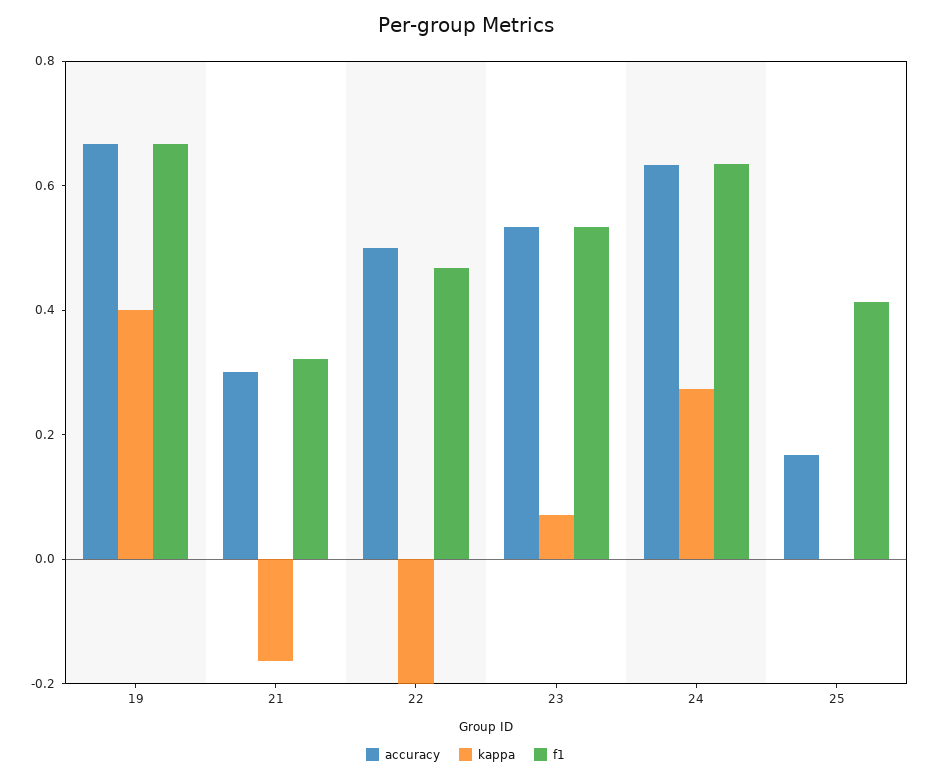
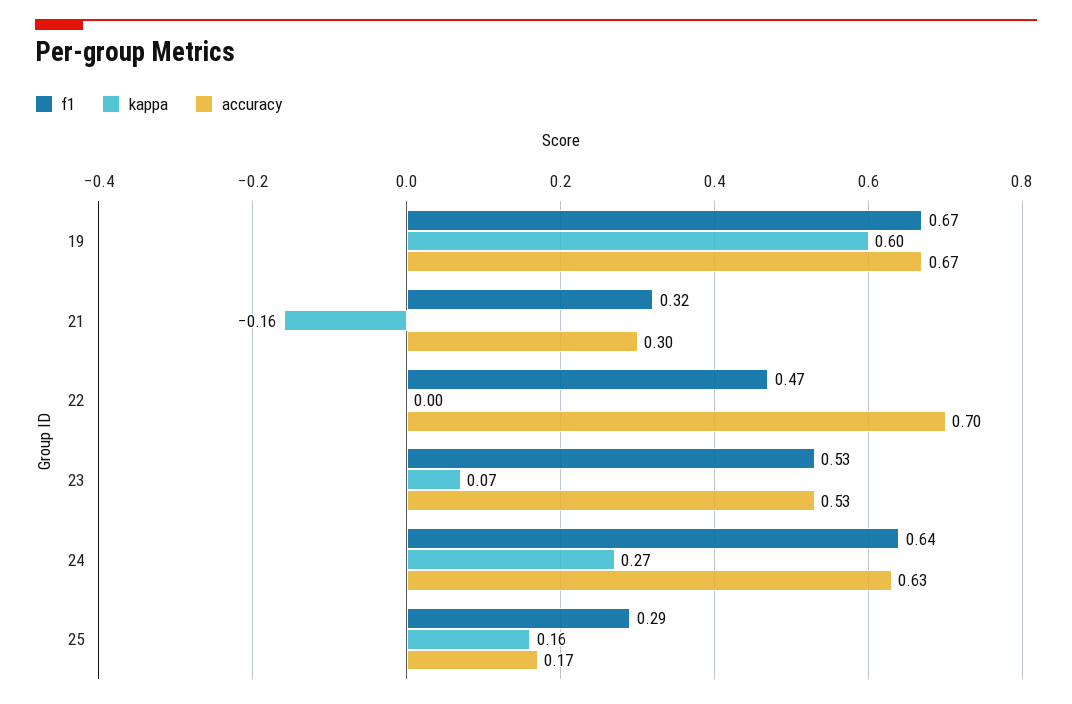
  {
    "accuracy": {
      "19": 0.67,
      "21": 0.3,
-     "22": 0.5,
+     "22": 0.7,
      "23": 0.53,
      "24": 0.63,
      "25": 0.17
    },
    "kappa": {
-     "19": 0.4,
+     "19": 0.6,
      "21": -0.16,
-     "22": -0.2,
+     "22": 0,
      "23": 0.07,
      "24": 0.27,
-     "25": 0
+     "25": 0.16
    },
    "f1": {
      "19": 0.67,
      "21": 0.32,
      "22": 0.47,
      "23": 0.53,
      "24": 0.64,
-     "25": 0.4
+     "25": 0.29
    }
  }

